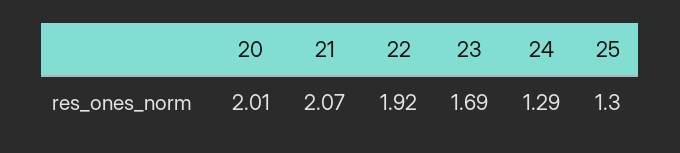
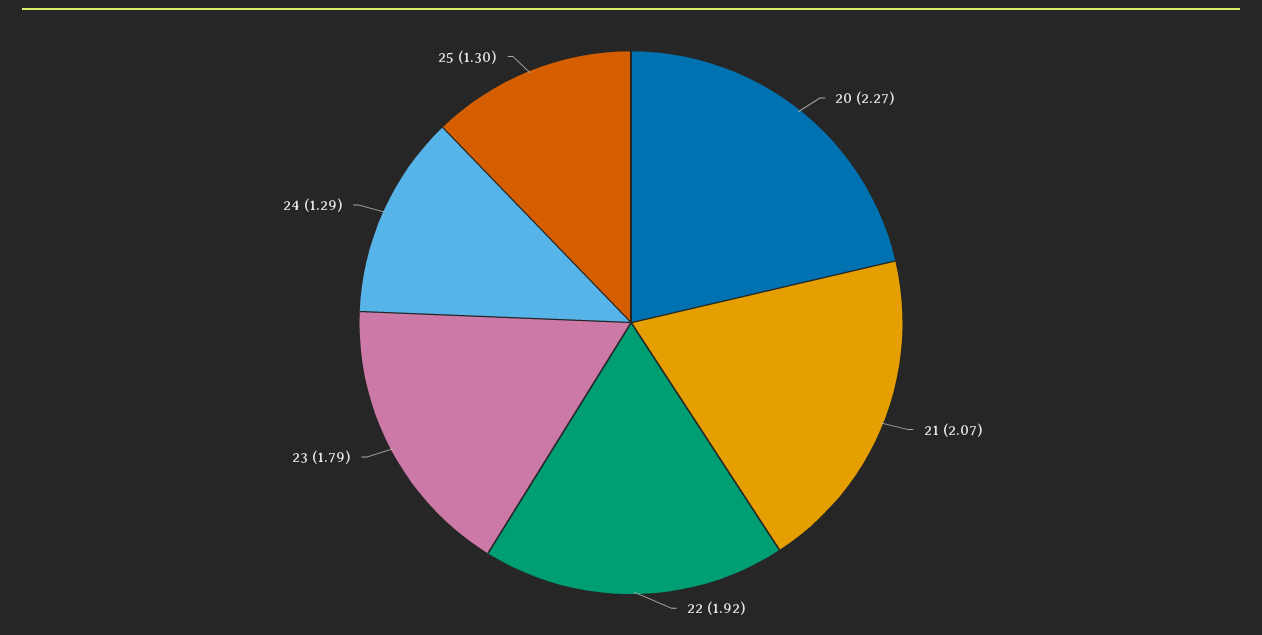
  {
-   "20": 2.01,
+   "20": 2.27,
    "21": 2.07,
    "22": 1.92,
-   "23": 1.69,
+   "23": 1.79,
    "24": 1.29,
    "25": 1.3
  }

